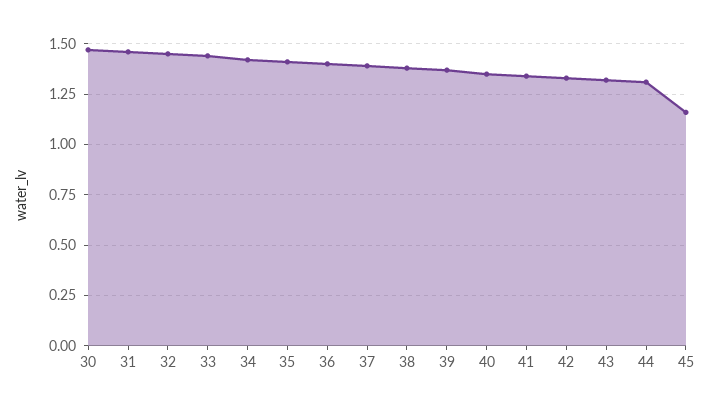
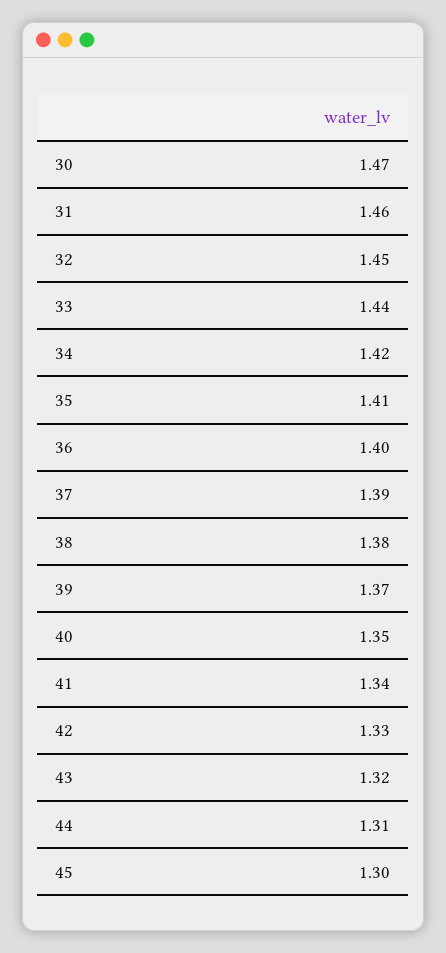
  {
    "30": 1.47,
    "31": 1.46,
    "32": 1.45,
    "33": 1.44,
    "34": 1.42,
    "35": 1.41,
    "36": 1.4,
    "37": 1.39,
    "38": 1.38,
    "39": 1.37,
    "40": 1.35,
    "41": 1.34,
    "42": 1.33,
    "43": 1.32,
    "44": 1.31,
-   "45": 1.15
+   "45": 1.3
  }

